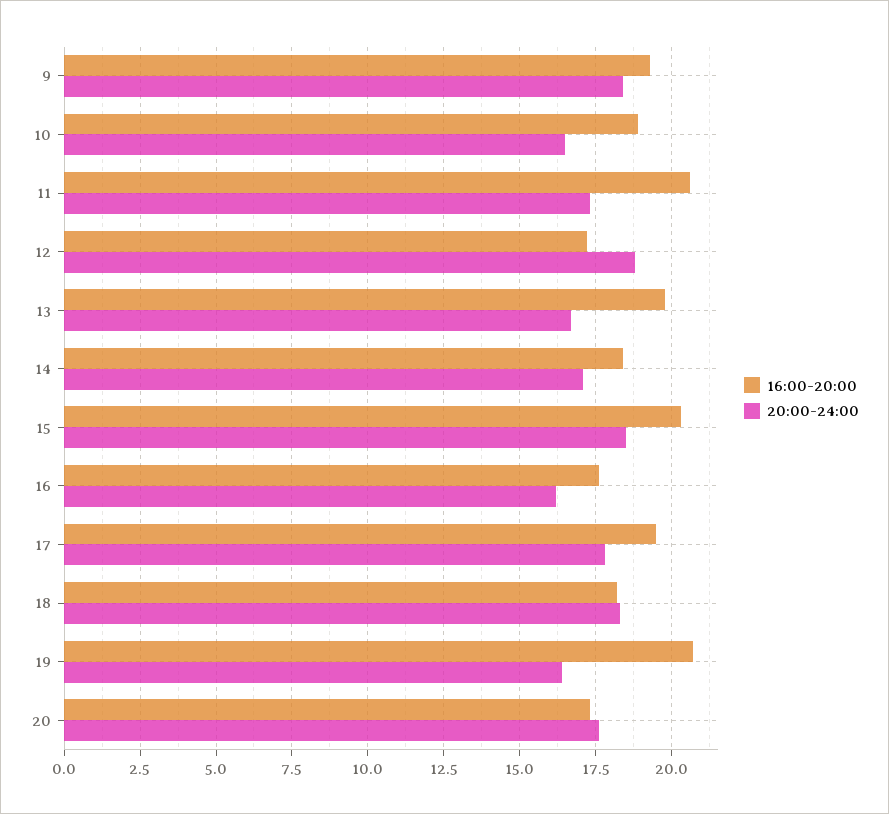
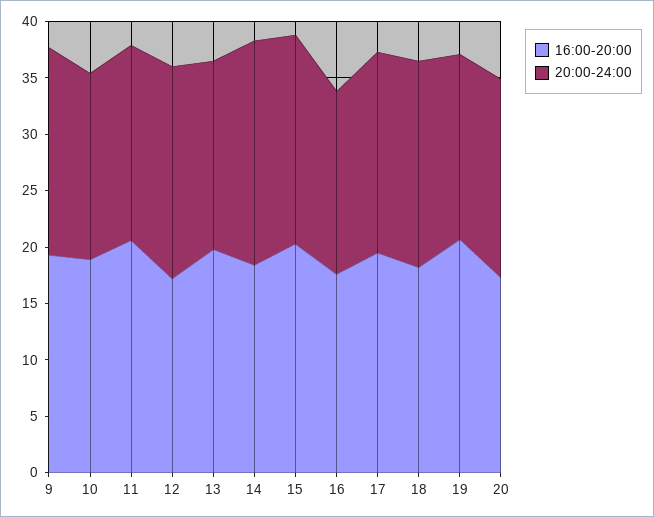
  {
    "16:00-20:00": {
      "9": 19.5,
      "10": 19,
      "11": 20.5,
      "12": 17,
      "13": 20,
      "14": 18.5,
      "15": 20.5,
      "16": 17.5,
      "17": 19.5,
      "18": 18,
      "19": 20.5,
      "20": 17.5
    },
    "20:00-24:00": {
      "9": 18.5,
      "10": 16.5,
      "11": 17.5,
      "12": 19,
      "13": 16.5,
-     "14": 17,
+     "14": 20,
      "15": 18.5,
      "16": 16,
      "17": 18,
      "18": 18.5,
      "19": 16.5,
      "20": 17.5
    }
  }

